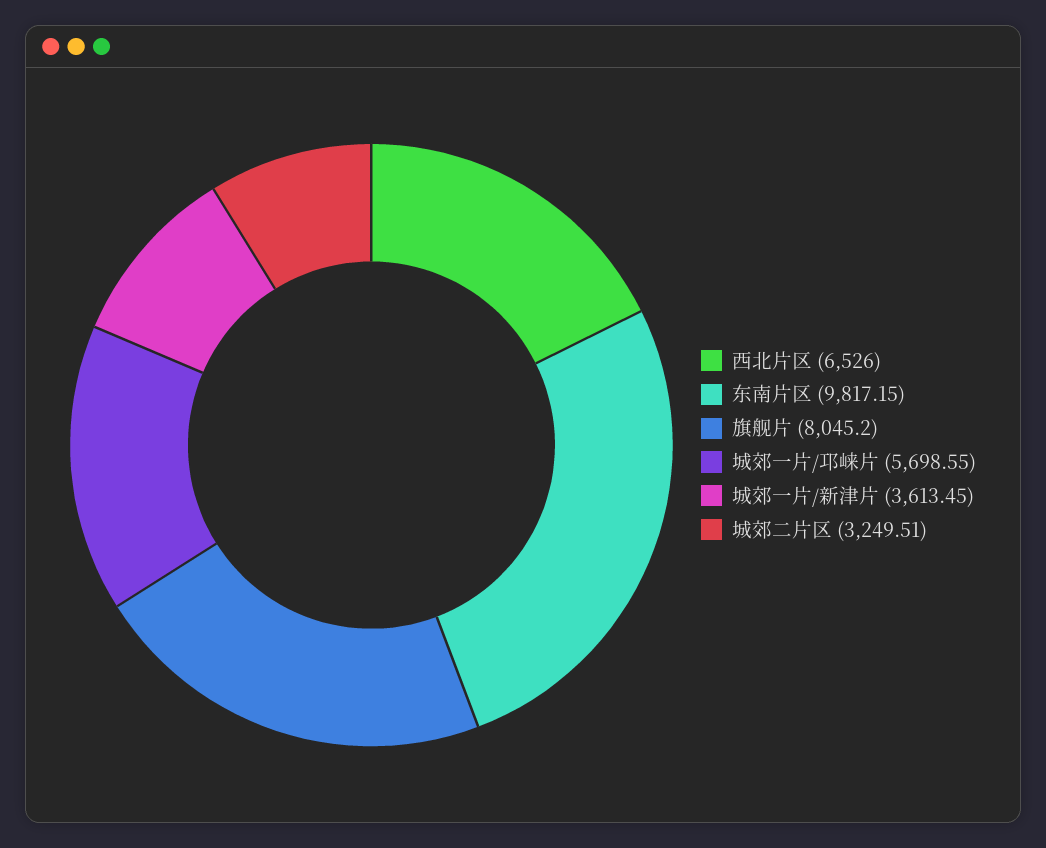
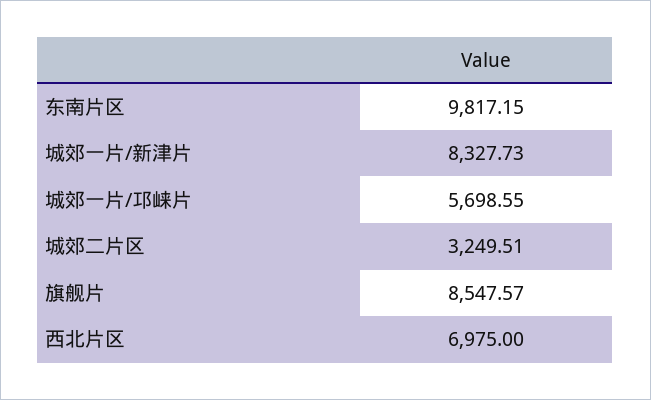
  {
-   "西北片区": 6526,
+   "西北片区": 6975,
    "东南片区": 9817.15,
-   "旗舰片": 8045.2,
+   "旗舰片": 8547.57,
    "城郊一片/邛崃片": 5698.55,
-   "城郊一片/新津片": 3613.45,
+   "城郊一片/新津片": 8327.73,
    "城郊二片区": 3249.51
  }

